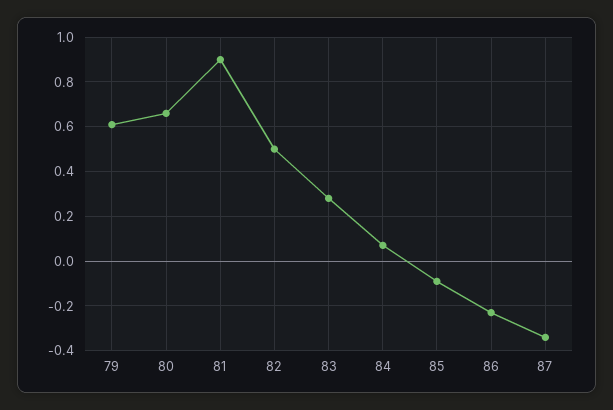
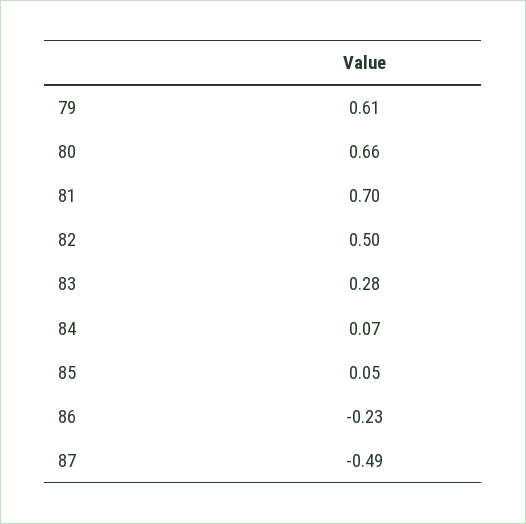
  {
    "79": 0.61,
    "80": 0.66,
-   "81": 0.9,
+   "81": 0.7,
    "82": 0.5,
    "83": 0.28,
    "84": 0.07,
-   "85": -0.1,
+   "85": 0.05,
    "86": -0.23,
-   "87": -0.35
+   "87": -0.49
  }

